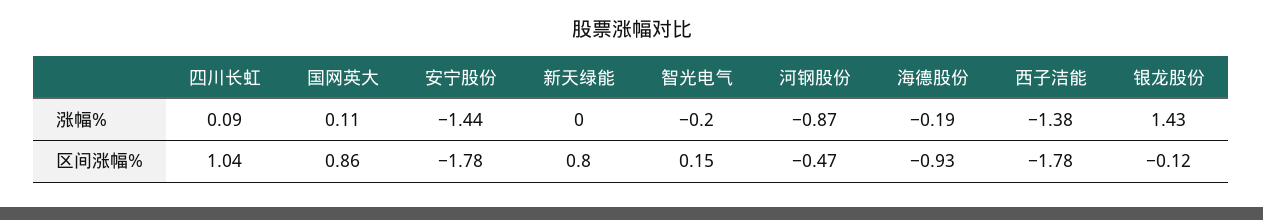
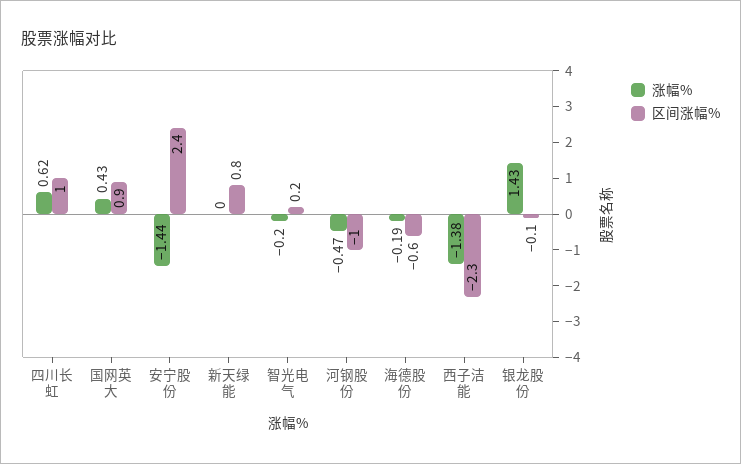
  {
    "涨幅%": {
-     "四川长虹": 0.09,
+     "四川长虹": 0.62,
-     "国网英大": 0.11,
+     "国网英大": 0.43,
      "安宁股份": -1.44,
      "新天绿能": 0,
      "智光电气": -0.2,
-     "河钢股份": -0.87,
+     "河钢股份": -0.47,
      "海德股份": -0.19,
      "西子洁能": -1.38,
      "银龙股份": 1.43
    },
    "区间涨幅%": {
      "四川长虹": 1.04,
      "国网英大": 0.86,
-     "安宁股份": -1.78,
+     "安宁股份": 2.4,
      "新天绿能": 0.8,
      "智光电气": 0.15,
-     "河钢股份": -0.47,
+     "河钢股份": -1,
-     "海德股份": -0.93,
+     "海德股份": -0.6,
-     "西子洁能": -1.78,
+     "西子洁能": -2.3,
      "银龙股份": -0.12
    }
  }

